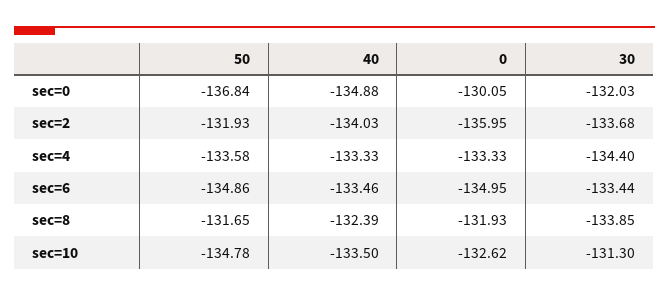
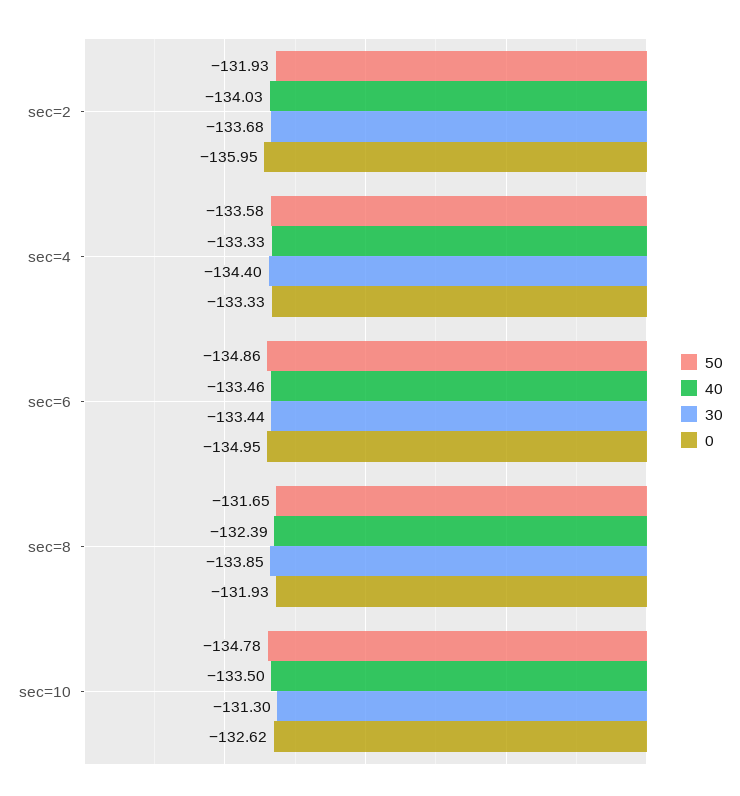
  {
    "50": {
-     "sec=0": -136.84,
      "sec=2": -131.93,
      "sec=4": -133.58,
      "sec=6": -134.86,
      "sec=8": -131.65,
      "sec=10": -134.78
    },
    "40": {
-     "sec=0": -134.88,
      "sec=2": -134.03,
      "sec=4": -133.33,
      "sec=6": -133.46,
      "sec=8": -132.39,
      "sec=10": -133.5
    },
    "0": {
-     "sec=0": -130.05,
      "sec=2": -135.95,
      "sec=4": -133.33,
      "sec=6": -134.95,
      "sec=8": -131.93,
      "sec=10": -132.62
    },
    "30": {
-     "sec=0": -132.03,
      "sec=2": -133.68,
      "sec=4": -134.4,
      "sec=6": -133.44,
      "sec=8": -133.85,
      "sec=10": -131.3
    }
  }

